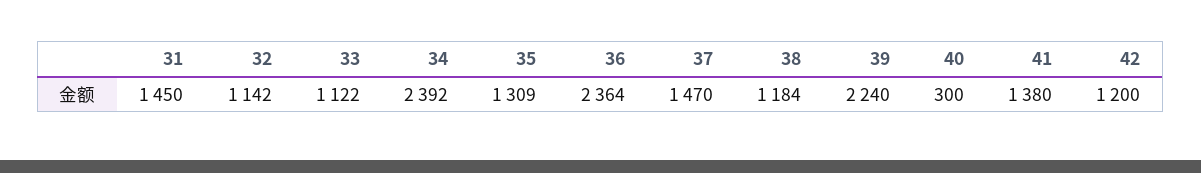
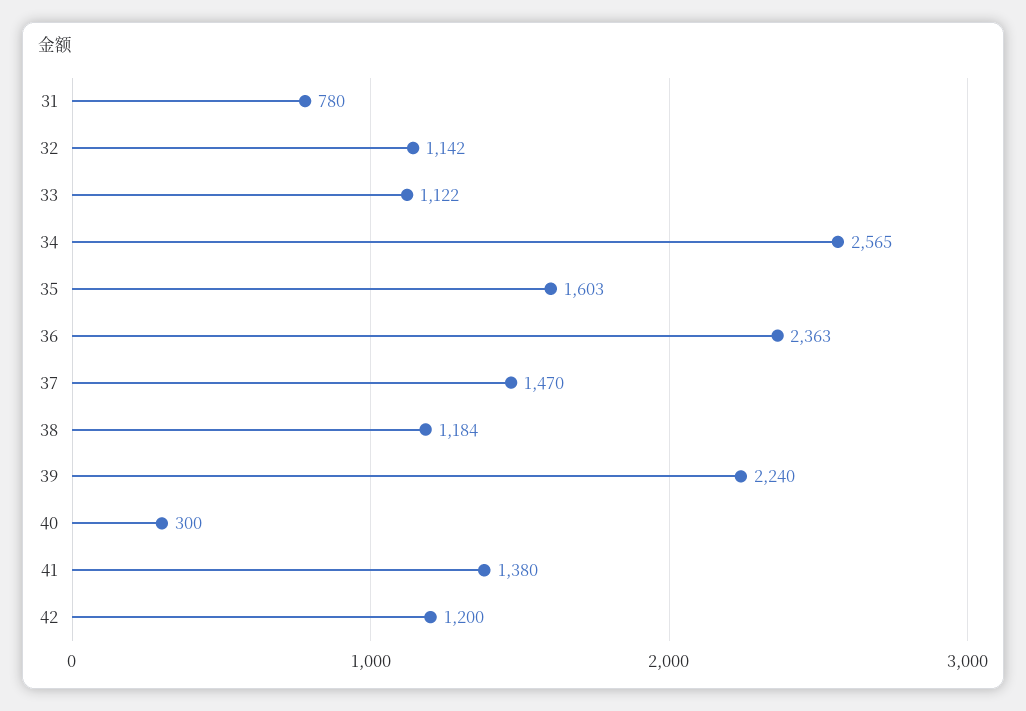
  {
-   "31": 1450,
+   "31": 780,
    "32": 1142,
    "33": 1122,
-   "34": 2392,
+   "34": 2565,
-   "35": 1309,
+   "35": 1603,
-   "36": 2364,
+   "36": 2363,
    "37": 1470,
    "38": 1184,
    "39": 2240,
    "40": 300,
    "41": 1380,
    "42": 1200
  }

